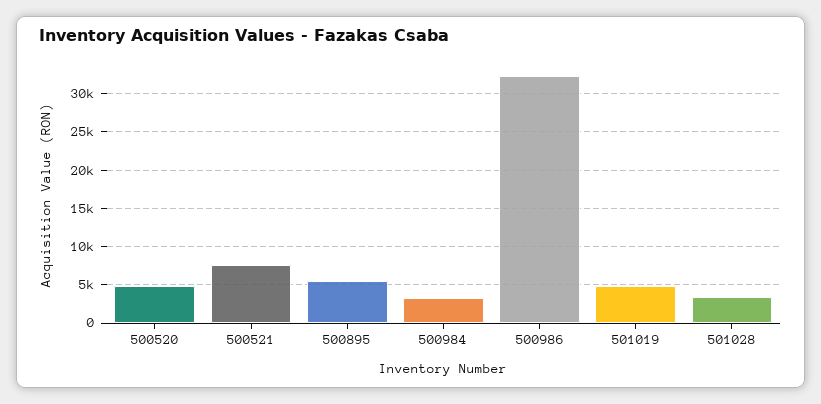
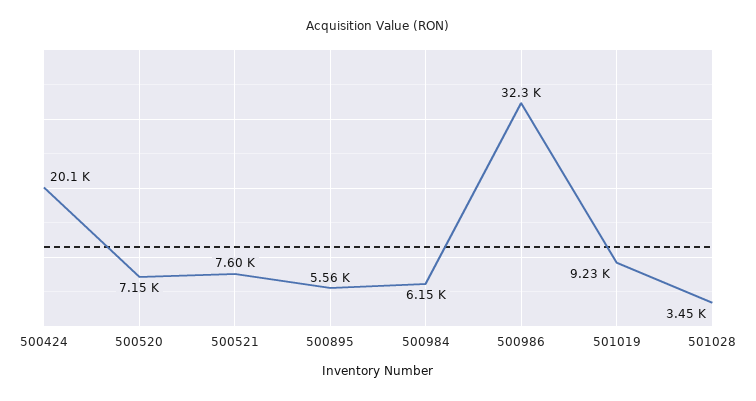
  {
-   "500520": 5000,
+   "500520": 7150,
    "500521": 7600,
    "500895": 5560,
-   "500984": 3000,
+   "500984": 6150,
    "500986": 32300,
-   "501019": 5000,
+   "501019": 9230,
-   "501028": 3450
+   "501028": 3450,
+   "500424": 20100
  }

